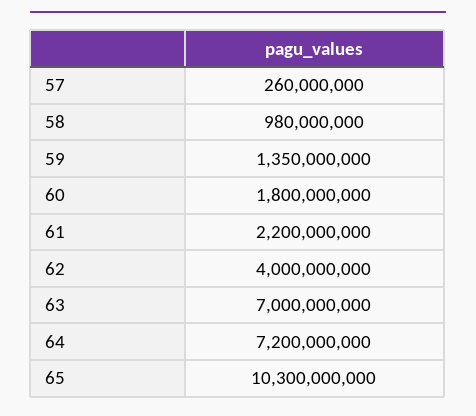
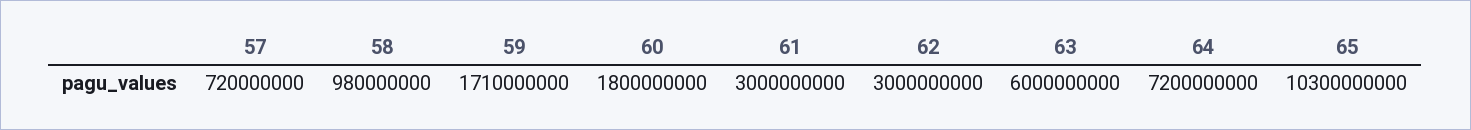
  {
-   "57": 260000000,
+   "57": 720000000,
    "58": 980000000,
-   "59": 1350000000,
+   "59": 1710000000,
    "60": 1800000000,
-   "61": 2200000000,
+   "61": 3000000000,
-   "62": 4000000000,
+   "62": 3000000000,
-   "63": 7000000000,
+   "63": 6000000000,
    "64": 7200000000,
    "65": 10300000000
  }

